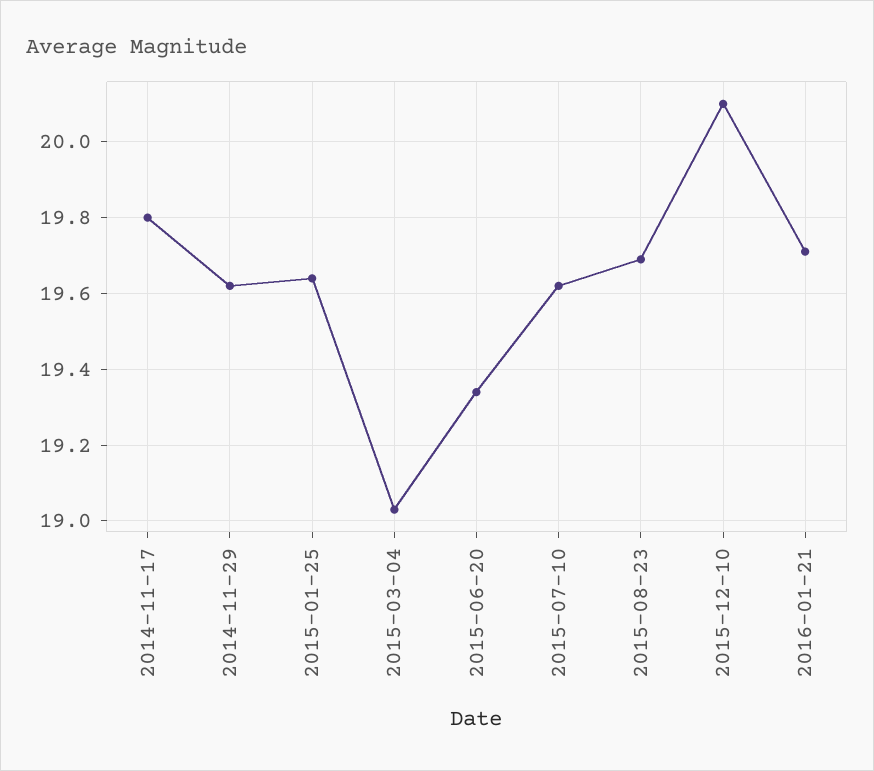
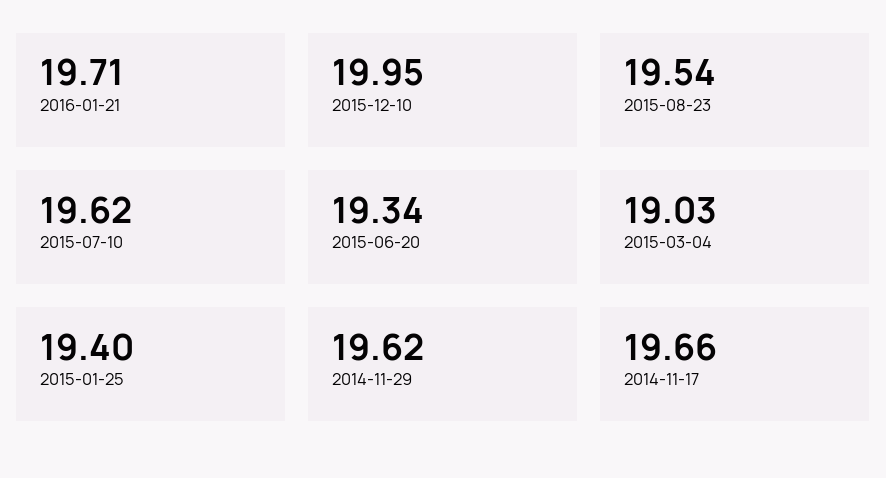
  {
-   "2014-11-17": 19.8,
+   "2014-11-17": 19.66,
    "2014-11-29": 19.62,
-   "2015-01-25": 19.65,
+   "2015-01-25": 19.4,
    "2015-03-04": 19.03,
    "2015-06-20": 19.34,
    "2015-07-10": 19.62,
-   "2015-08-23": 19.7,
+   "2015-08-23": 19.54,
-   "2015-12-10": 20.1,
+   "2015-12-10": 19.95,
    "2016-01-21": 19.71
  }

